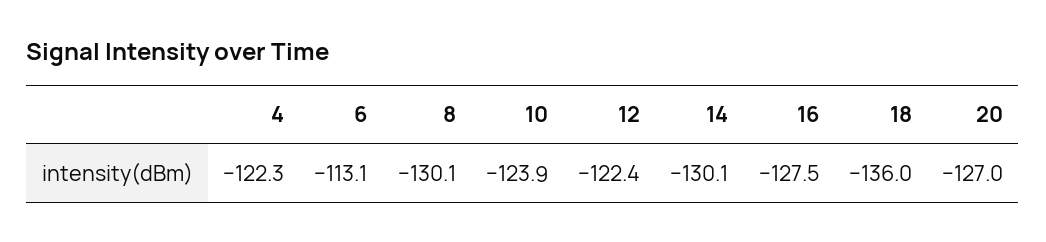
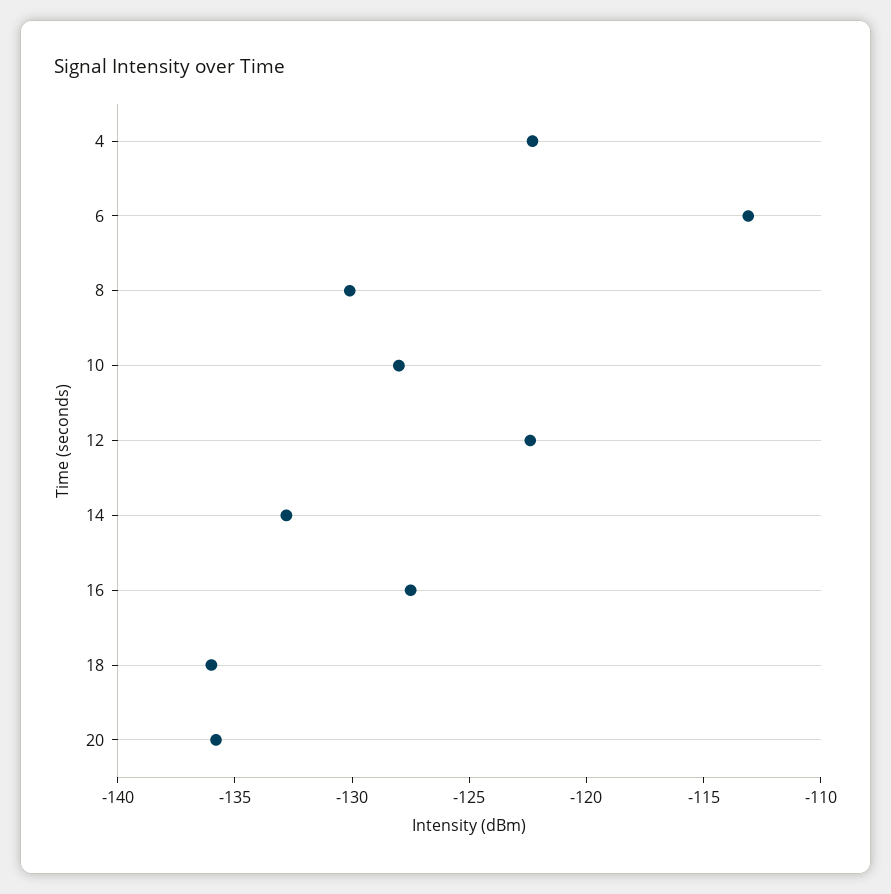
  {
    "4": -122.3,
    "6": -113.1,
    "8": -130.1,
-   "10": -123.9,
+   "10": -128,
    "12": -122.4,
-   "14": -130.1,
+   "14": -133,
    "16": -127.5,
    "18": -136,
-   "20": -127
+   "20": -136
  }

